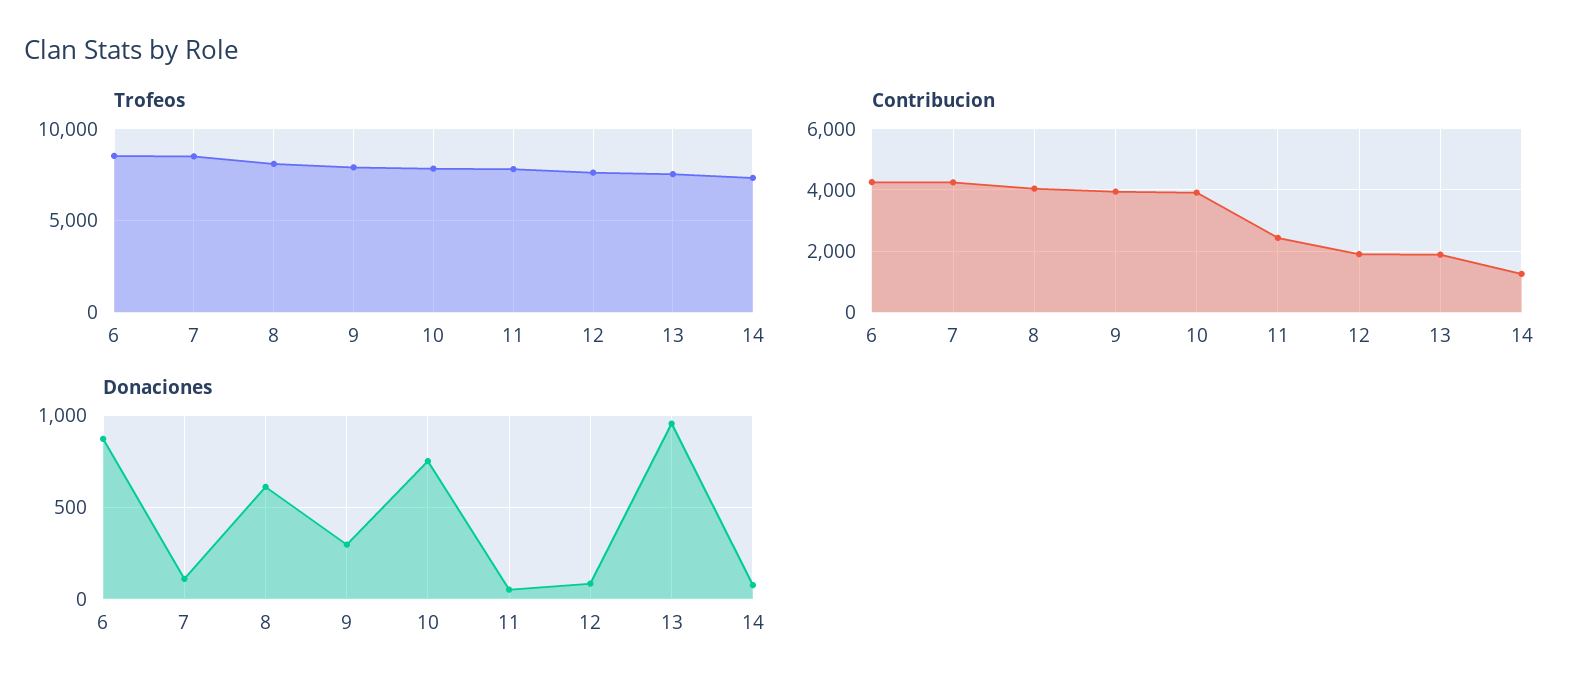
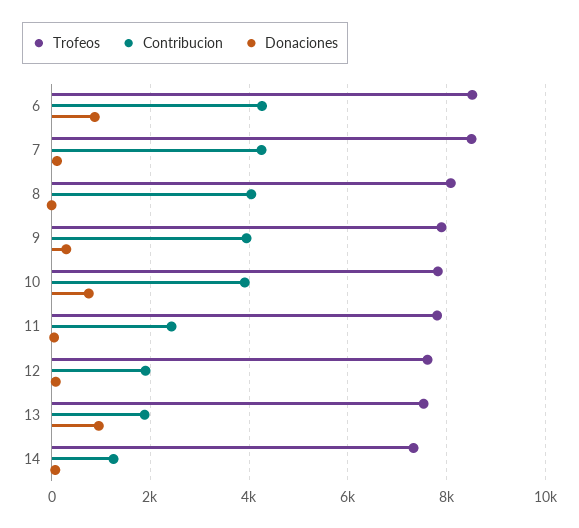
  {
    "Trofeos": {
      "6": 8600,
      "7": 8600,
      "8": 8000,
      "9": 7800,
      "10": 7800,
      "11": 7800,
      "12": 7600,
      "13": 7600,
      "14": 7400
    },
    "Contribucion": {
      "6": 4200,
      "7": 4200,
      "8": 4000,
      "9": 4000,
      "10": 4000,
      "11": 2400,
      "12": 2000,
      "13": 1800,
      "14": 1200
    },
    "Donaciones": {
      "6": 850,
      "7": 100,
-     "8": 600,
+     "8": 0,
      "9": 300,
      "10": 750,
      "11": 50,
      "12": 100,
      "13": 950,
      "14": 50
    }
  }

